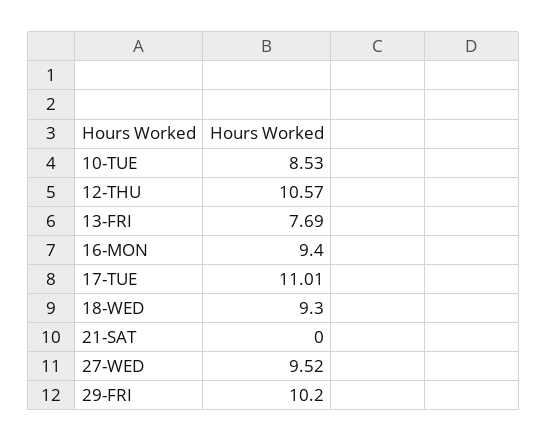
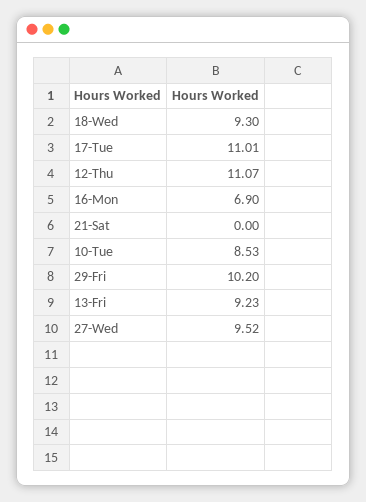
  {
    "10-TUE": 8.53,
-   "12-THU": 10.57,
+   "12-THU": 11.07,
-   "13-FRI": 7.69,
+   "13-FRI": 9.23,
-   "16-MON": 9.4,
+   "16-MON": 6.9,
    "17-TUE": 11.01,
    "18-WED": 9.3,
    "21-SAT": 0,
    "27-WED": 9.52,
    "29-FRI": 10.2
  }

